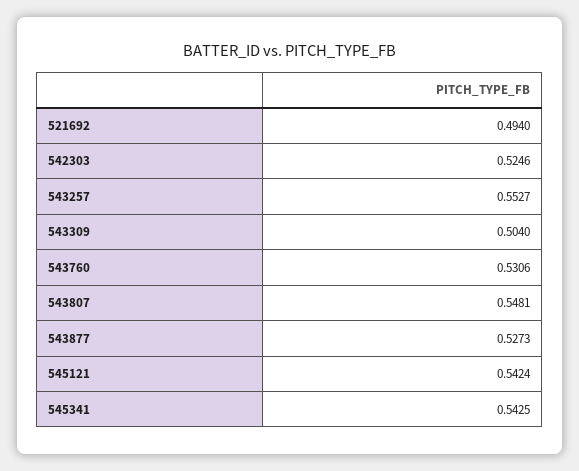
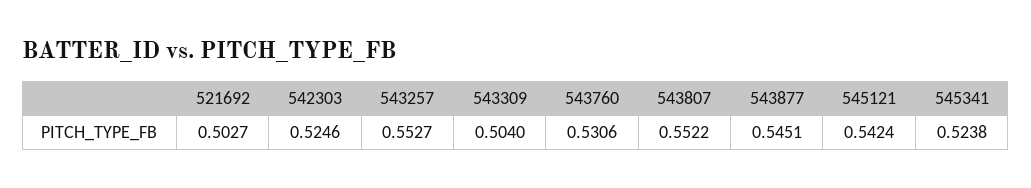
  {
-   "521692": 0.494,
+   "521692": 0.5027,
    "542303": 0.5246,
    "543257": 0.5527,
    "543309": 0.504,
    "543760": 0.5306,
-   "543807": 0.5481,
+   "543807": 0.5522,
-   "543877": 0.5273,
+   "543877": 0.5451,
    "545121": 0.5424,
-   "545341": 0.5425
+   "545341": 0.5238
  }

